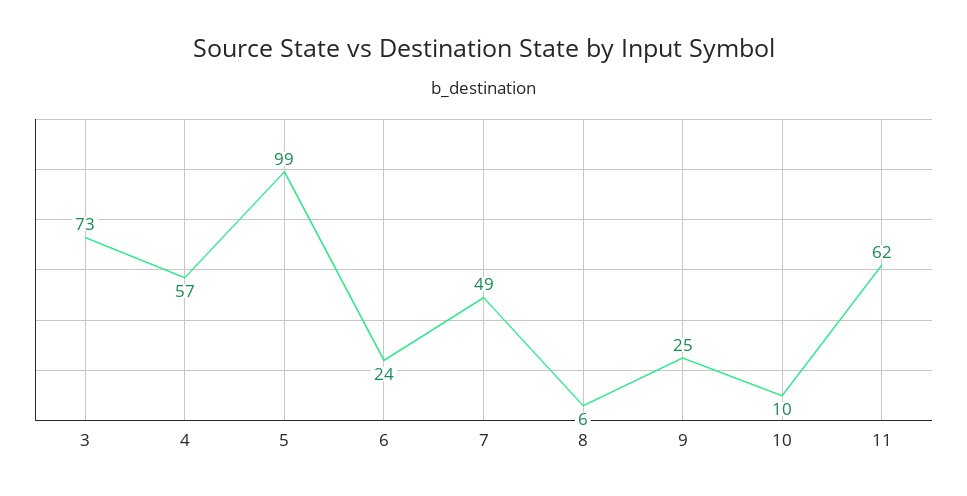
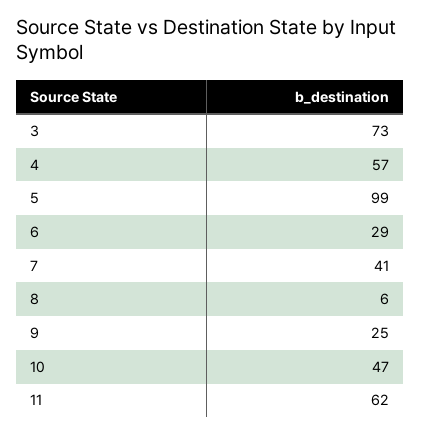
  {
    "3": 73,
    "4": 57,
    "5": 99,
-   "6": 24,
+   "6": 29,
-   "7": 49,
+   "7": 41,
    "8": 6,
    "9": 25,
-   "10": 10,
+   "10": 47,
    "11": 62
  }

